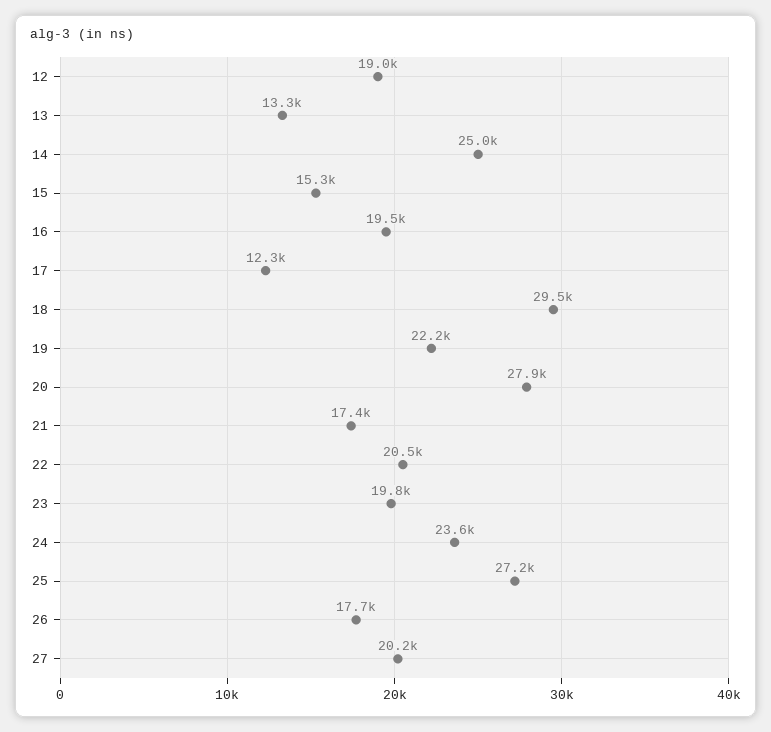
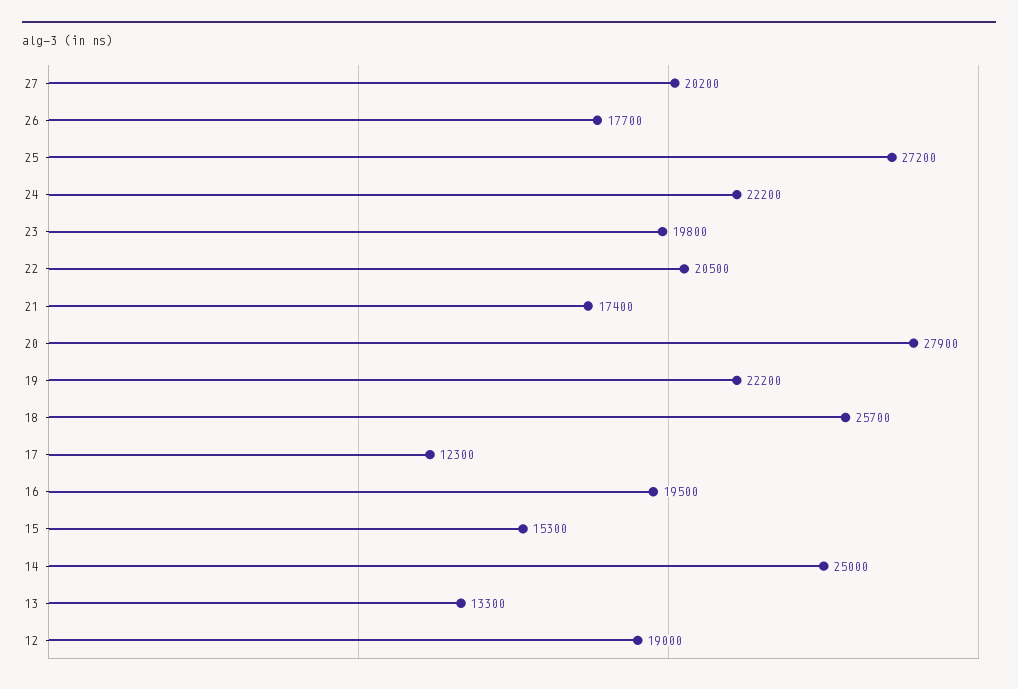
  {
    "12": 19000,
    "13": 13300,
    "14": 25000,
    "15": 15300,
    "16": 19500,
    "17": 12300,
-   "18": 29500,
+   "18": 25700,
    "19": 22200,
    "20": 27900,
    "21": 17400,
    "22": 20500,
    "23": 19800,
-   "24": 23600,
+   "24": 22200,
    "25": 27200,
    "26": 17700,
    "27": 20200
  }

